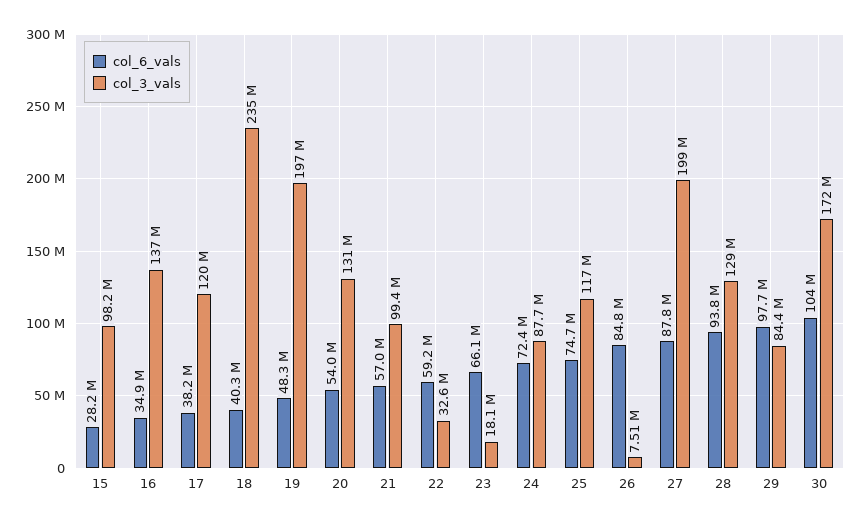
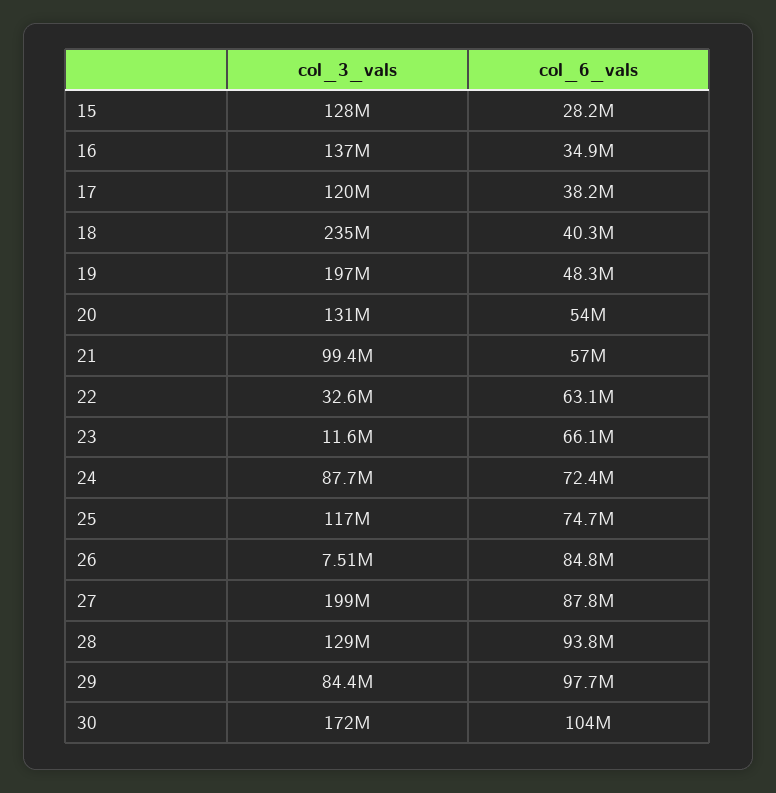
  {
    "col_6_vals": {
      "15": 28200000,
      "16": 34900000,
      "17": 38200000,
      "18": 40300000,
      "19": 48300000,
      "20": 54000000,
      "21": 57000000,
-     "22": 59200000,
+     "22": 63100000,
      "23": 66100000,
      "24": 72400000,
      "25": 74700000,
      "26": 84800000,
      "27": 87800000,
      "28": 93800000,
      "29": 97700000,
      "30": 104000000
    },
    "col_3_vals": {
-     "15": 98200000,
+     "15": 128000000,
      "16": 137000000,
      "17": 120000000,
      "18": 235000000,
      "19": 197000000,
      "20": 131000000,
      "21": 99400000,
      "22": 32600000,
-     "23": 18100000,
+     "23": 11600000,
      "24": 87700000,
      "25": 117000000,
      "26": 7510000,
      "27": 199000000,
      "28": 129000000,
      "29": 84400000,
      "30": 172000000
    }
  }

